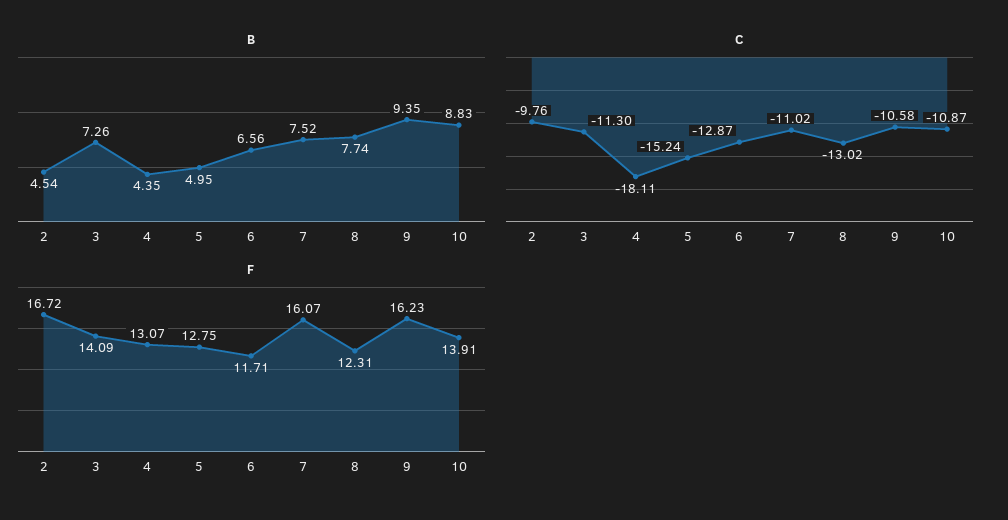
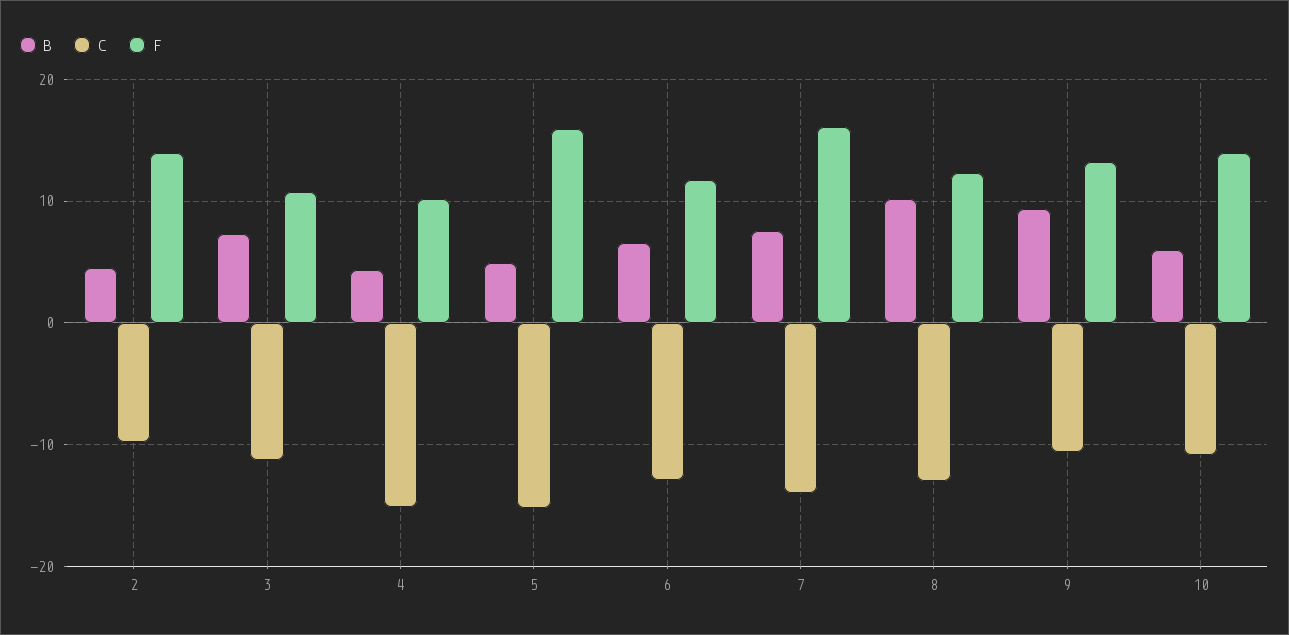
  {
    "B": {
      "2": 4.54,
      "3": 7.26,
      "4": 4.35,
      "5": 4.95,
      "6": 6.56,
      "7": 7.52,
-     "8": 7.74,
+     "8": 10,
      "9": 9.35,
-     "10": 8.83
+     "10": 6
    },
    "C": {
      "2": -9.76,
      "3": -11.3,
-     "4": -18.11,
+     "4": -15,
      "5": -15.24,
      "6": -12.87,
-     "7": -11.02,
+     "7": -14,
      "8": -13.02,
      "9": -10.58,
      "10": -10.87
    },
    "F": {
-     "2": 16.72,
+     "2": 14,
-     "3": 14.09,
+     "3": 11,
-     "4": 13.07,
+     "4": 10,
-     "5": 12.75,
+     "5": 16,
      "6": 11.71,
      "7": 16.07,
      "8": 12.31,
-     "9": 16.23,
+     "9": 13,
      "10": 13.91
    }
  }

